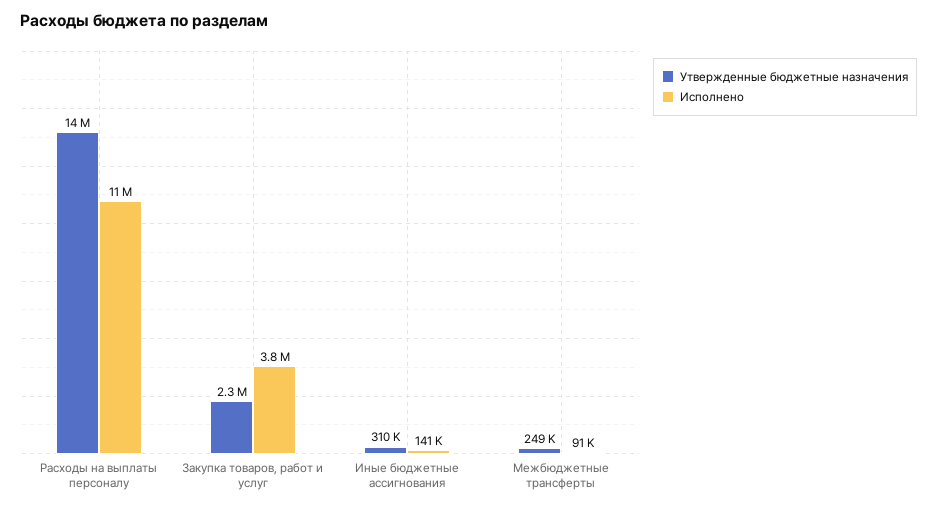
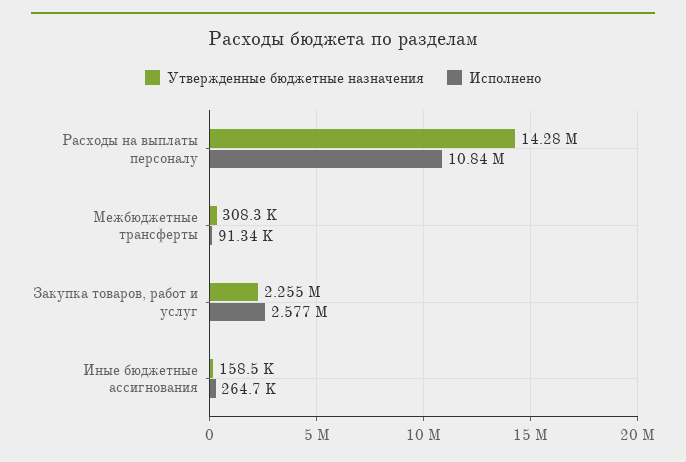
  {
    "Утвержденные бюджетные назначения": {
      "Расходы на выплаты персоналу": 14280000,
      "Закупка товаров, работ и услуг": 2255000,
-     "Иные бюджетные ассигнования": 310000,
+     "Иные бюджетные ассигнования": 158500,
-     "Межбюджетные трансферты": 249000
+     "Межбюджетные трансферты": 308300
    },
    "Исполнено": {
      "Расходы на выплаты персоналу": 10840000,
-     "Закупка товаров, работ и услуг": 3800000,
+     "Закупка товаров, работ и услуг": 2577000,
-     "Иные бюджетные ассигнования": 141000,
+     "Иные бюджетные ассигнования": 264700,
      "Межбюджетные трансферты": 91340
    }
  }

